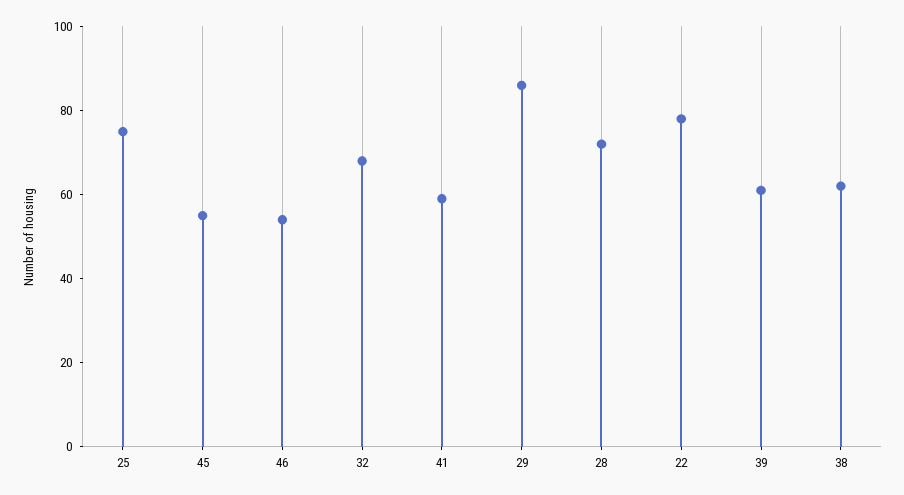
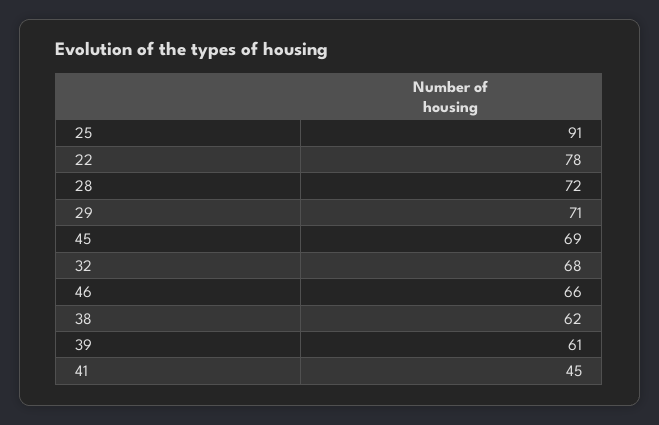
  {
-   "25": 75,
+   "25": 91,
-   "45": 55,
+   "45": 69,
-   "46": 55,
+   "46": 66,
    "32": 68,
-   "41": 60,
+   "41": 45,
-   "29": 85,
+   "29": 71,
    "28": 72,
    "22": 78,
    "39": 61,
    "38": 62
  }

